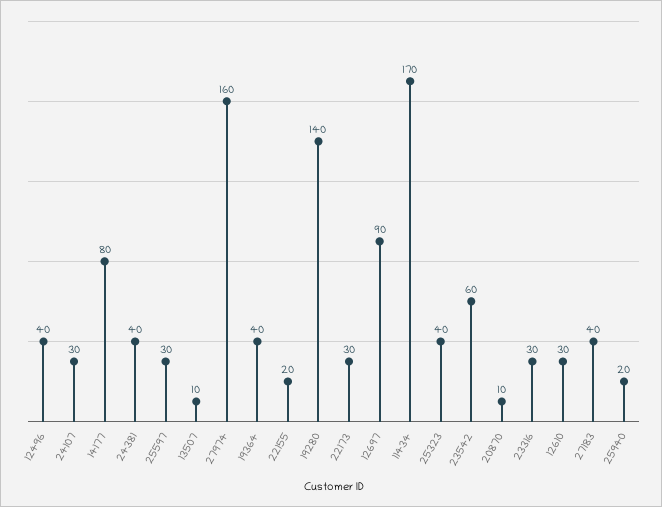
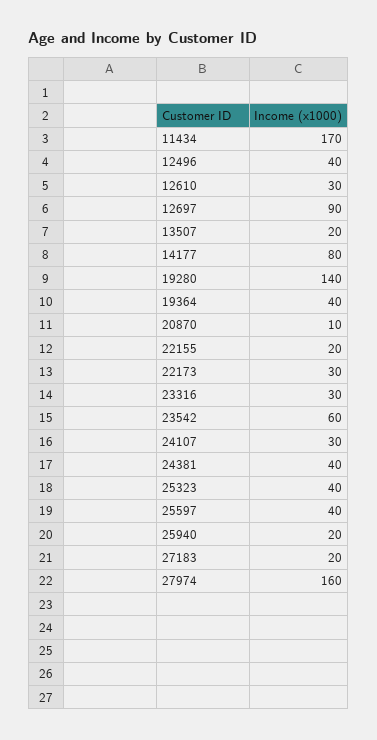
  {
    "12496": 40,
    "24107": 30,
    "14177": 80,
    "24381": 40,
-   "25597": 30,
+   "25597": 40,
-   "13507": 10,
+   "13507": 20,
    "27974": 160,
    "19364": 40,
    "22155": 20,
    "19280": 140,
    "22173": 30,
    "12697": 90,
    "11434": 170,
    "25323": 40,
    "23542": 60,
    "20870": 10,
    "23316": 30,
    "12610": 30,
-   "27183": 40,
+   "27183": 20,
    "25940": 20
  }

